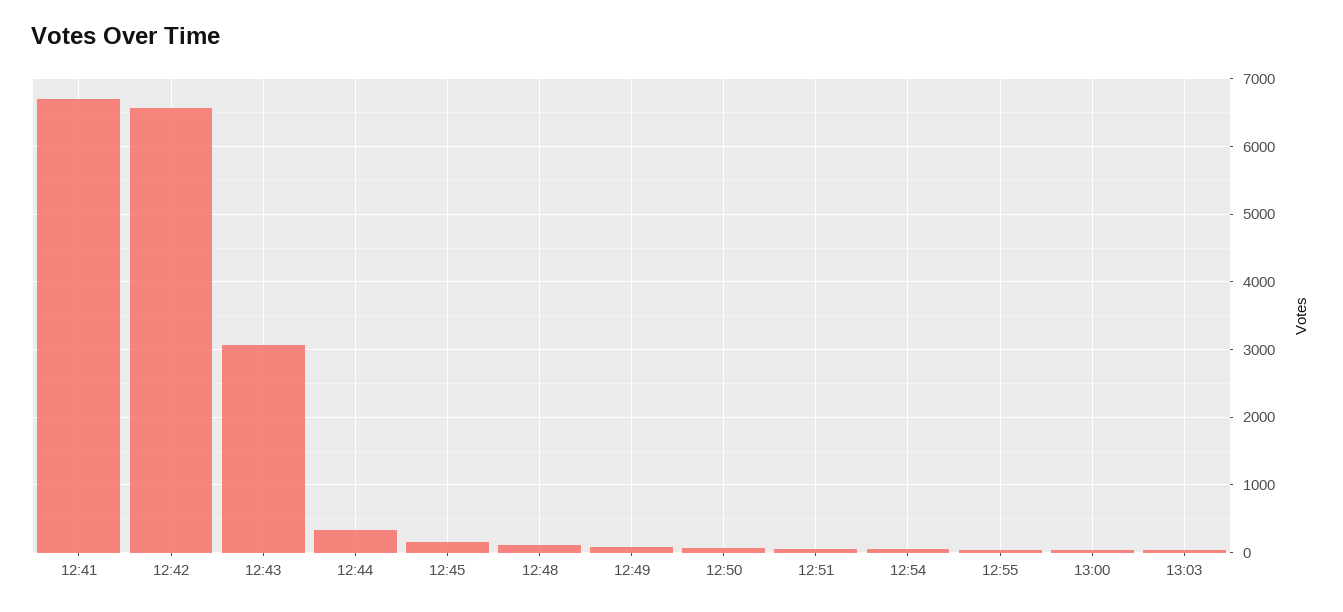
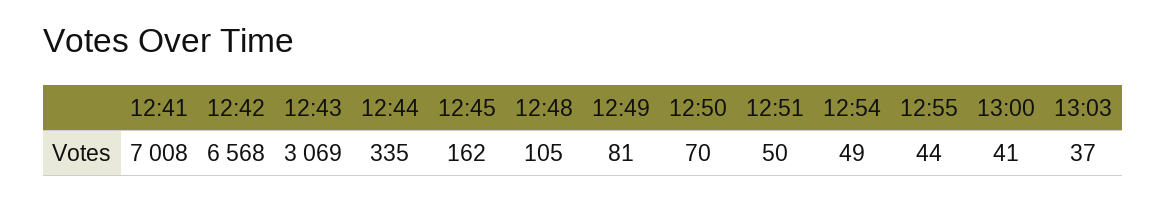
  {
-   "12:41": 6700,
+   "12:41": 7008,
    "12:42": 6568,
    "12:43": 3069,
    "12:44": 335,
    "12:45": 162,
    "12:48": 105,
    "12:49": 81,
    "12:50": 70,
    "12:51": 50,
    "12:54": 49,
    "12:55": 44,
    "13:00": 41,
    "13:03": 37
  }

